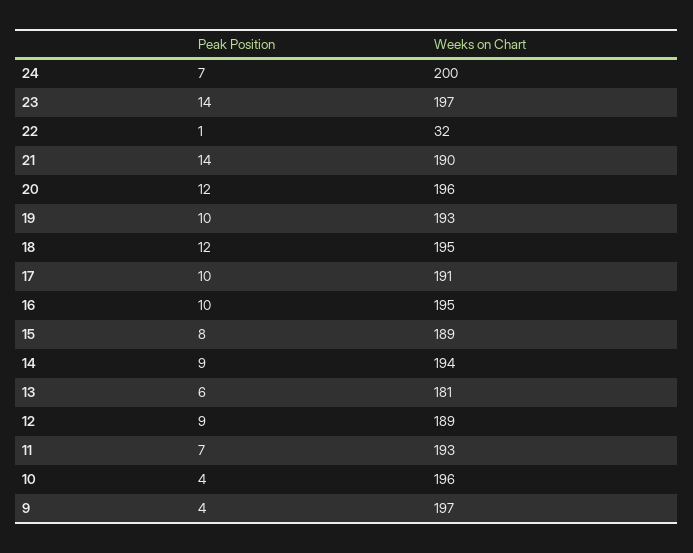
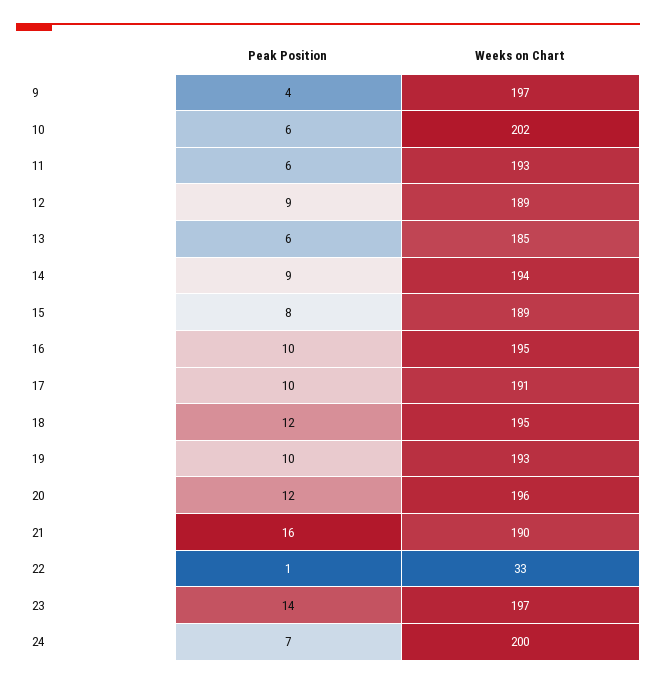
  {
    "Peak Position": {
      "24": 7,
      "23": 14,
      "22": 1,
-     "21": 14,
+     "21": 16,
      "20": 12,
      "19": 10,
      "18": 12,
      "17": 10,
      "16": 10,
      "15": 8,
      "14": 9,
      "13": 6,
      "12": 9,
-     "11": 7,
+     "11": 6,
-     "10": 4,
+     "10": 6,
      "9": 4
    },
    "Weeks on Chart": {
      "24": 200,
      "23": 197,
-     "22": 32,
+     "22": 33,
      "21": 190,
      "20": 196,
      "19": 193,
      "18": 195,
      "17": 191,
      "16": 195,
      "15": 189,
      "14": 194,
-     "13": 181,
+     "13": 185,
      "12": 189,
      "11": 193,
-     "10": 196,
+     "10": 202,
      "9": 197
    }
  }

